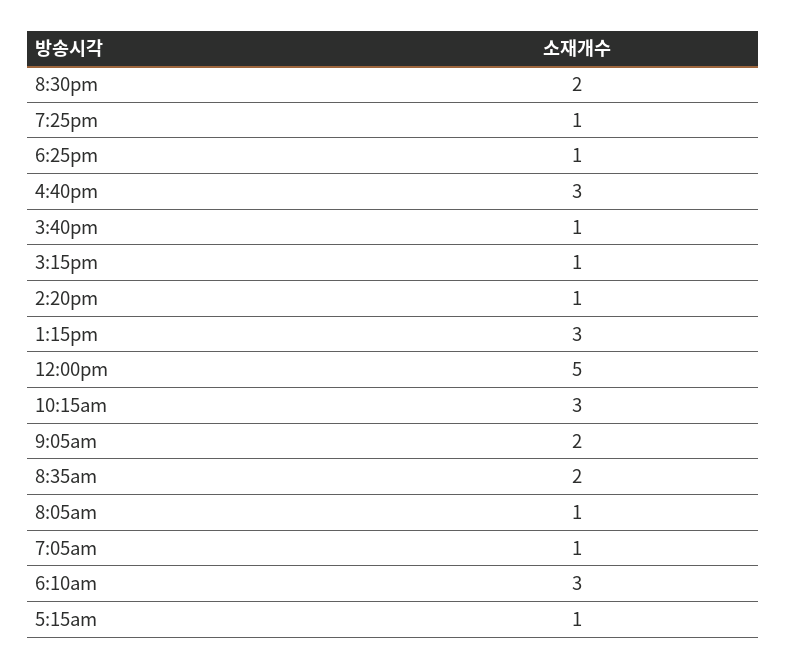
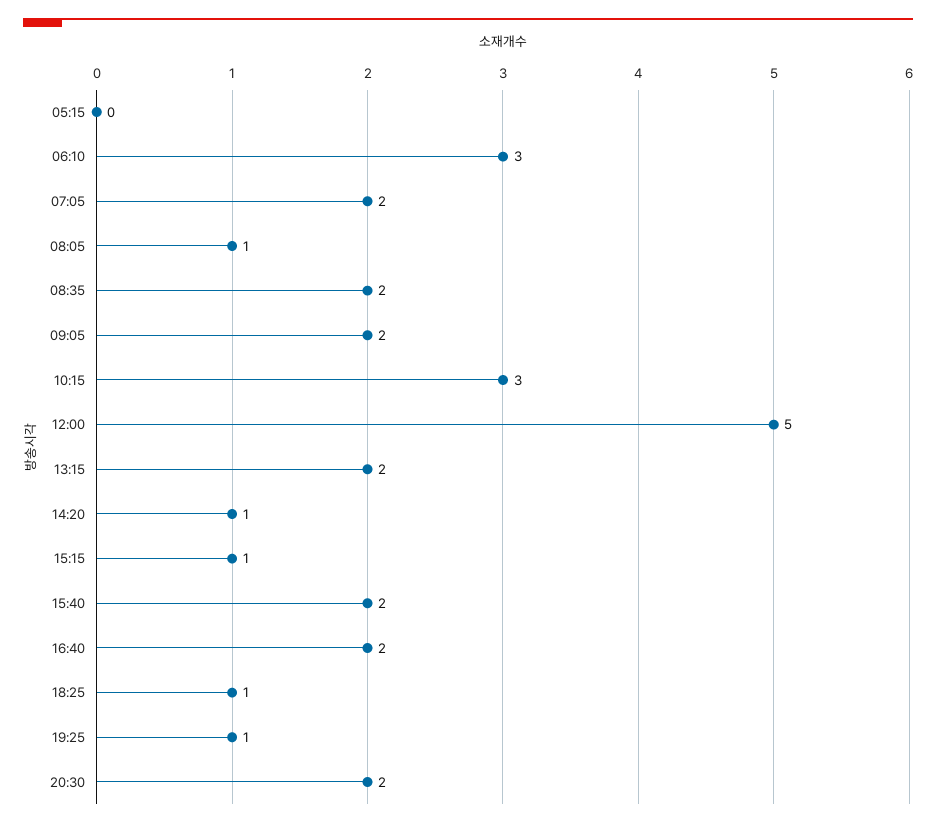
  {
    "8:30pm": 2,
    "7:25pm": 1,
    "6:25pm": 1,
-   "4:40pm": 3,
+   "4:40pm": 2,
-   "3:40pm": 1,
+   "3:40pm": 2,
    "3:15pm": 1,
    "2:20pm": 1,
-   "1:15pm": 3,
+   "1:15pm": 2,
    "12:00pm": 5,
    "10:15am": 3,
    "9:05am": 2,
    "8:35am": 2,
    "8:05am": 1,
-   "7:05am": 1,
+   "7:05am": 2,
    "6:10am": 3,
-   "5:15am": 1
+   "5:15am": 0
  }

